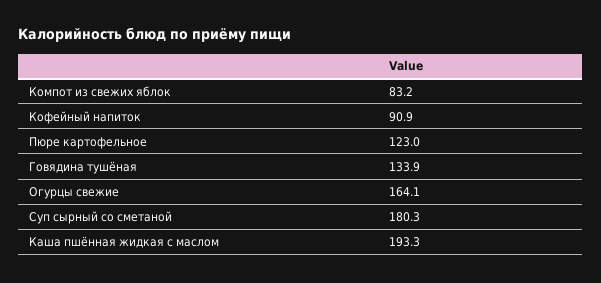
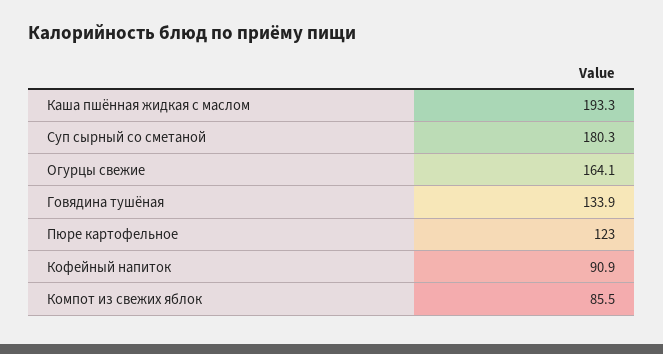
  {
-   "Компот из свежих яблок": 83.2,
+   "Компот из свежих яблок": 85.5,
    "Кофейный напиток": 90.9,
    "Пюре картофельное": 123,
    "Говядина тушёная": 133.9,
    "Огурцы свежие": 164.1,
    "Суп сырный со сметаной": 180.3,
    "Каша пшённая жидкая с маслом": 193.3
  }

